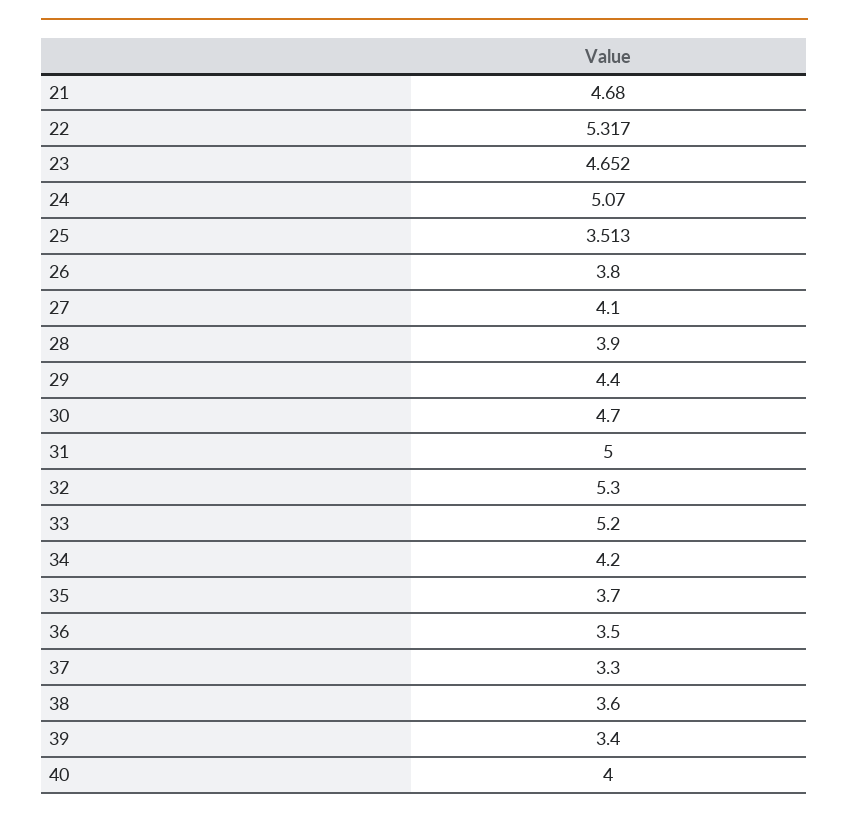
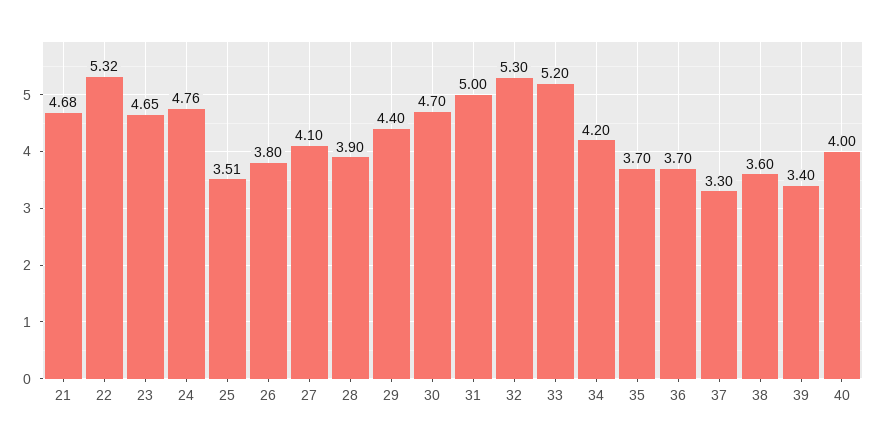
  {
    "21": 4.68,
    "22": 5.317,
    "23": 4.652,
-   "24": 5.07,
+   "24": 4.76,
    "25": 3.513,
    "26": 3.8,
    "27": 4.1,
    "28": 3.9,
    "29": 4.4,
    "30": 4.7,
    "31": 5,
    "32": 5.3,
    "33": 5.2,
    "34": 4.2,
    "35": 3.7,
-   "36": 3.5,
+   "36": 3.7,
    "37": 3.3,
    "38": 3.6,
    "39": 3.4,
    "40": 4
  }

